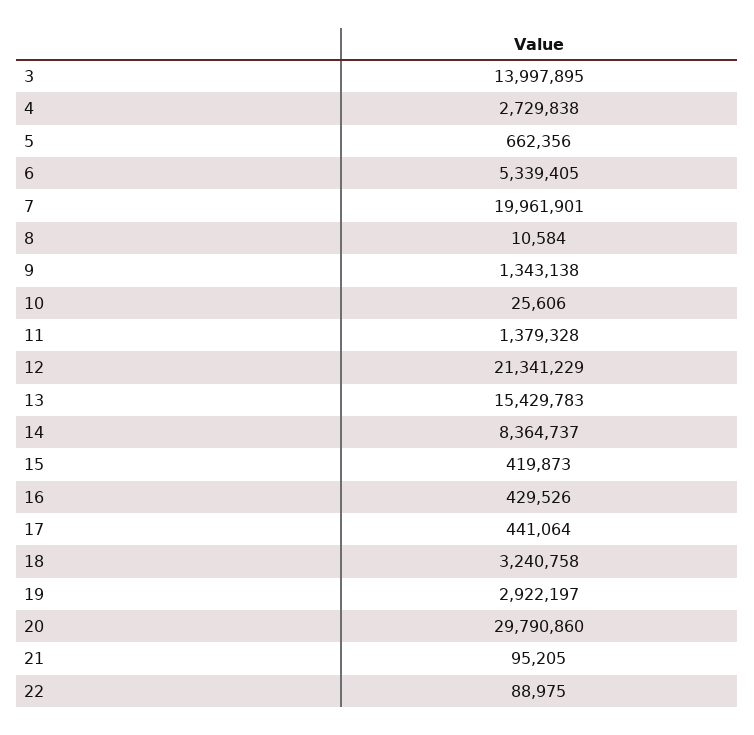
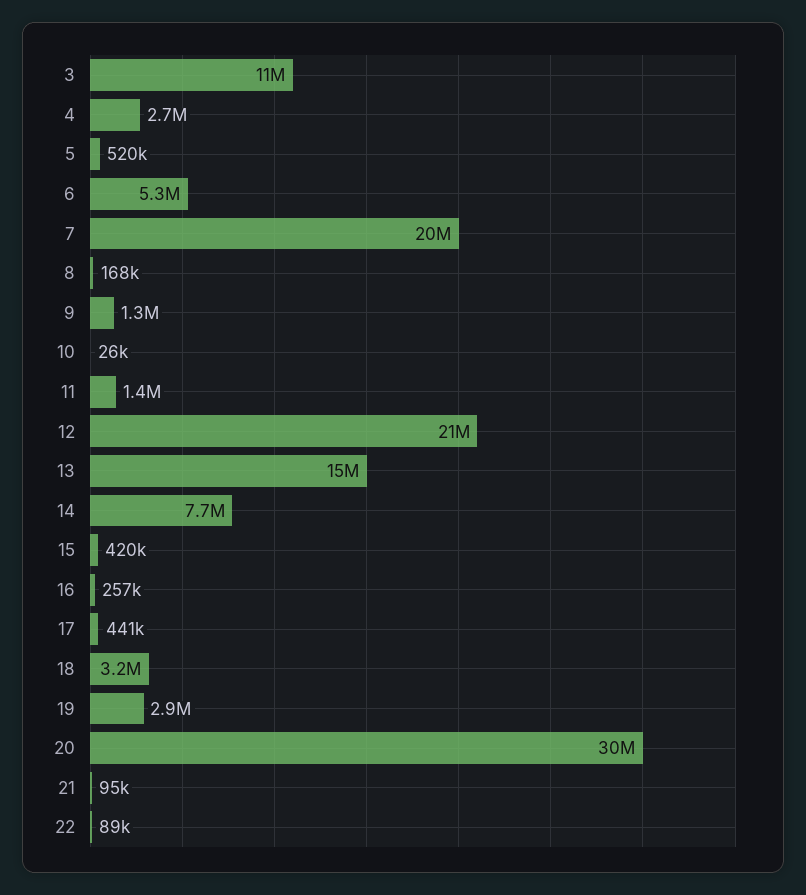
  {
-   "3": 13997895,
+   "3": 11000000,
    "4": 2729838,
-   "5": 662356,
+   "5": 520000,
    "6": 5339405,
    "7": 19961901,
-   "8": 10584,
+   "8": 168000,
    "9": 1343138,
    "10": 25606,
    "11": 1379328,
    "12": 21341229,
    "13": 15429783,
-   "14": 8364737,
+   "14": 7700000,
    "15": 419873,
-   "16": 429526,
+   "16": 257000,
    "17": 441064,
    "18": 3240758,
    "19": 2922197,
    "20": 29790860,
    "21": 95205,
    "22": 88975
  }

